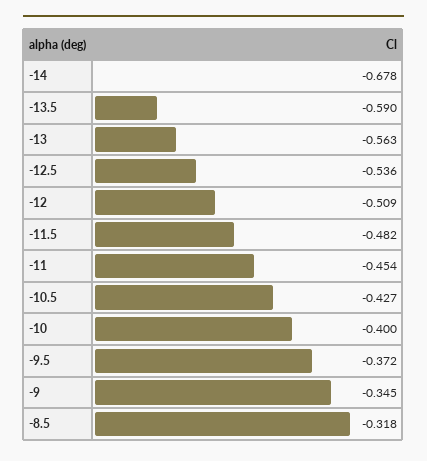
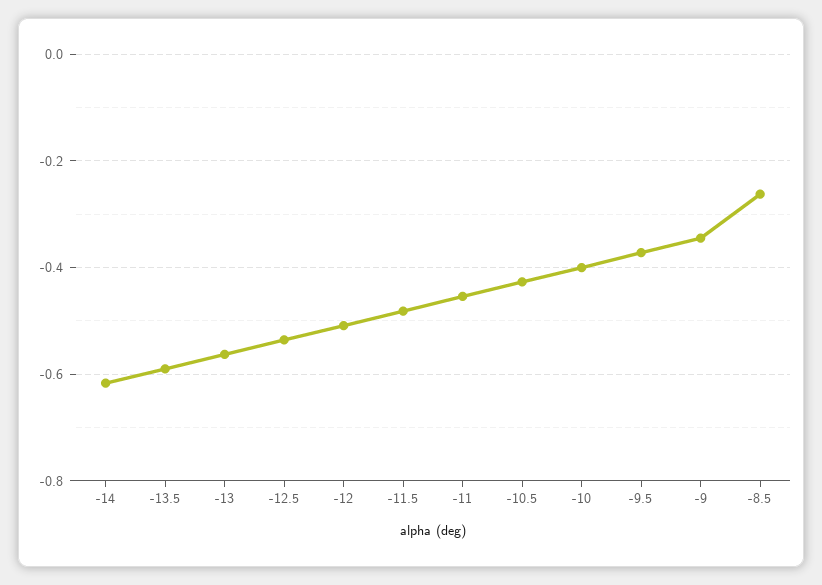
  {
-   "-14": -0.678,
+   "-14": -0.62,
    "-13.5": -0.59,
    "-13": -0.563,
    "-12.5": -0.536,
    "-12": -0.509,
    "-11.5": -0.482,
    "-11": -0.454,
    "-10.5": -0.427,
    "-10": -0.4,
    "-9.5": -0.372,
    "-9": -0.345,
-   "-8.5": -0.318
+   "-8.5": -0.26
  }

